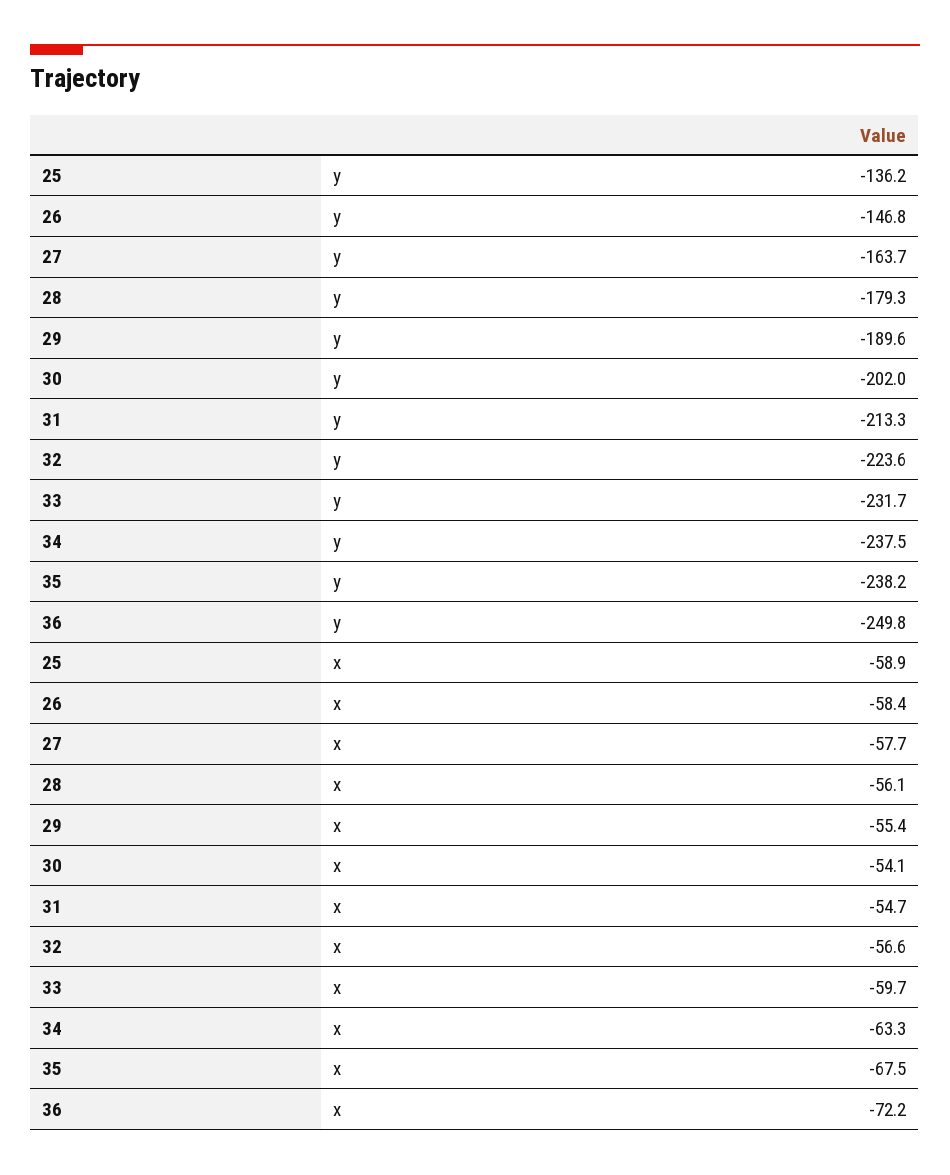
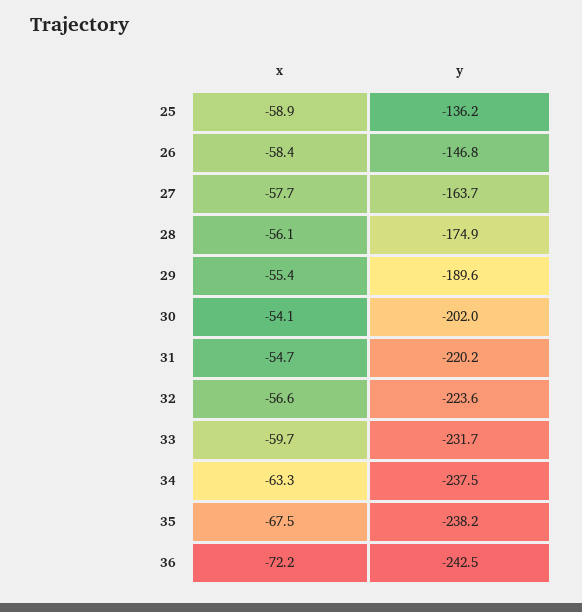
  {
    "25": {
      "y": -136.2,
      "x": -58.9
    },
    "26": {
      "y": -146.8,
      "x": -58.4
    },
    "27": {
      "y": -163.7,
      "x": -57.7
    },
    "28": {
-     "y": -179.3,
+     "y": -174.9,
      "x": -56.1
    },
    "29": {
      "y": -189.6,
      "x": -55.4
    },
    "30": {
      "y": -202,
      "x": -54.1
    },
    "31": {
-     "y": -213.3,
+     "y": -220.2,
      "x": -54.7
    },
    "32": {
      "y": -223.6,
      "x": -56.6
    },
    "33": {
      "y": -231.7,
      "x": -59.7
    },
    "34": {
      "y": -237.5,
      "x": -63.3
    },
    "35": {
      "y": -238.2,
      "x": -67.5
    },
    "36": {
-     "y": -249.8,
+     "y": -242.5,
      "x": -72.2
    }
  }

